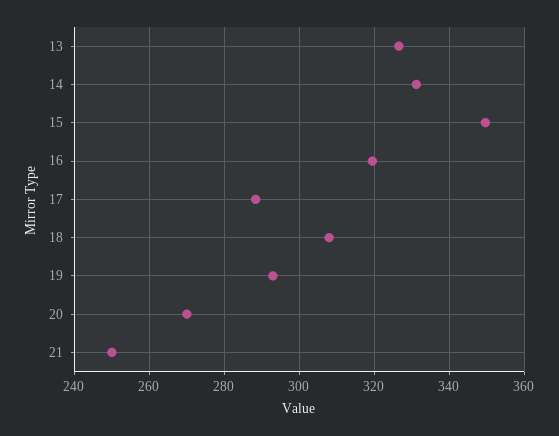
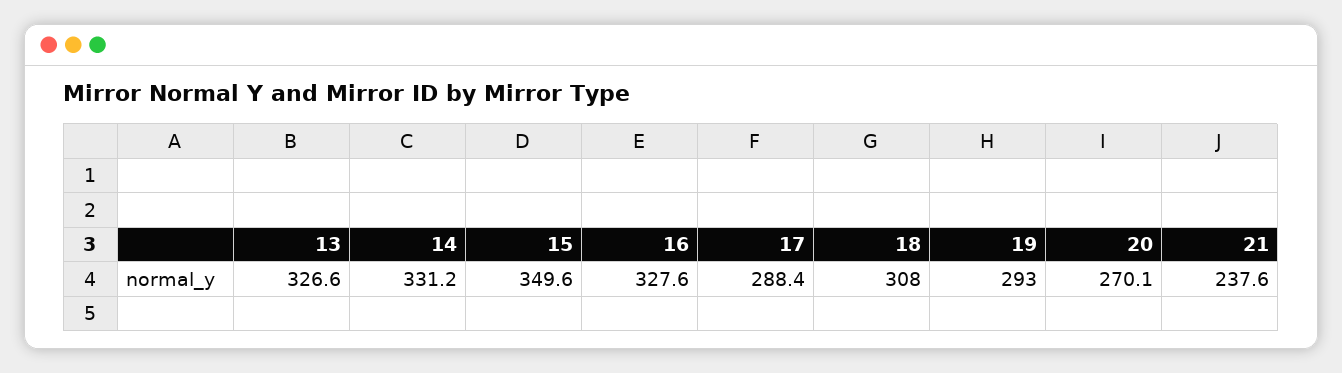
  {
    "13": 326.6,
    "14": 331.2,
    "15": 349.6,
-   "16": 320,
+   "16": 327.6,
    "17": 288.4,
    "18": 308,
    "19": 293,
    "20": 270.1,
-   "21": 250
+   "21": 237.6
  }

